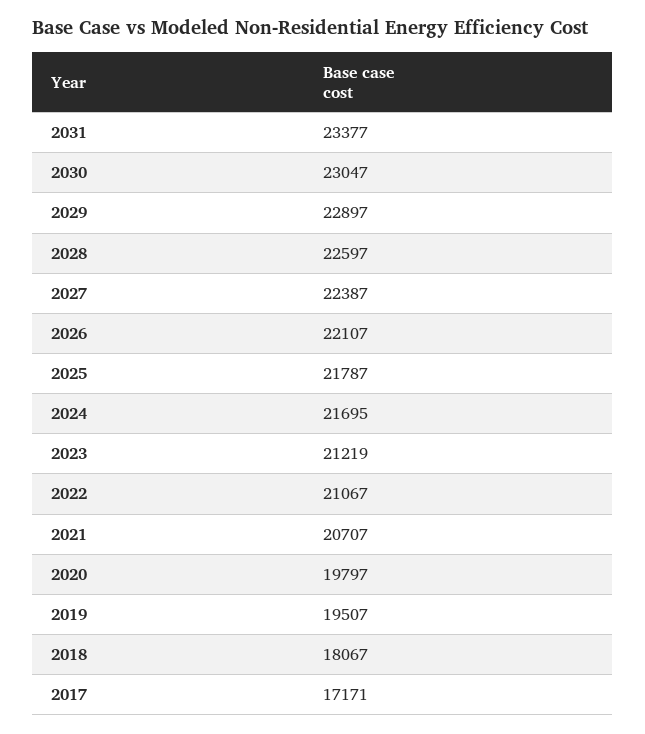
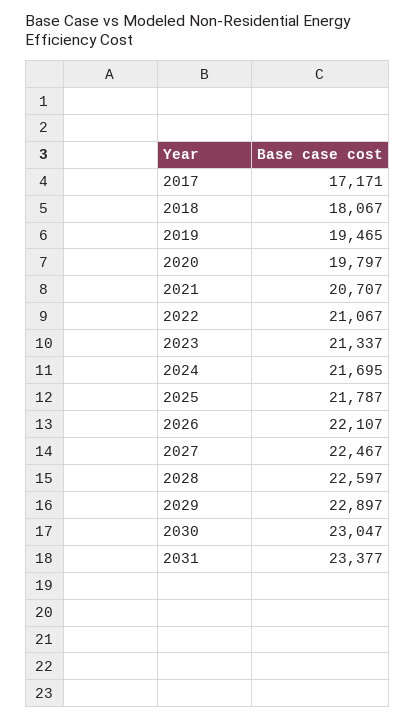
  {
    "2031": 23377,
    "2030": 23047,
    "2029": 22897,
    "2028": 22597,
-   "2027": 22387,
+   "2027": 22467,
    "2026": 22107,
    "2025": 21787,
    "2024": 21695,
-   "2023": 21219,
+   "2023": 21337,
    "2022": 21067,
    "2021": 20707,
    "2020": 19797,
-   "2019": 19507,
+   "2019": 19465,
    "2018": 18067,
    "2017": 17171
  }

